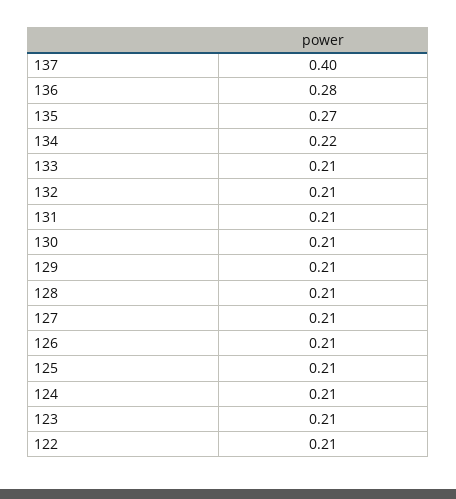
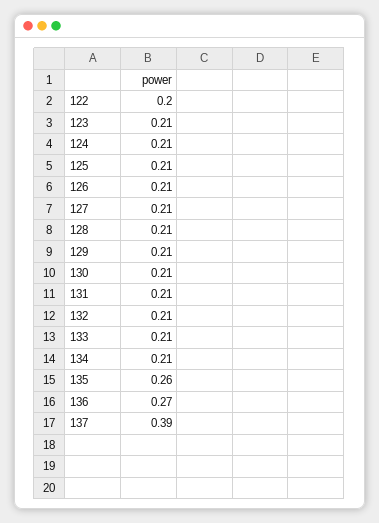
  {
-   "137": 0.4,
+   "137": 0.39,
-   "136": 0.28,
+   "136": 0.27,
-   "135": 0.27,
+   "135": 0.26,
-   "134": 0.22,
+   "134": 0.21,
    "133": 0.21,
    "132": 0.21,
    "131": 0.21,
    "130": 0.21,
    "129": 0.21,
    "128": 0.21,
    "127": 0.21,
    "126": 0.21,
    "125": 0.21,
    "124": 0.21,
    "123": 0.21,
-   "122": 0.21
+   "122": 0.2
  }

